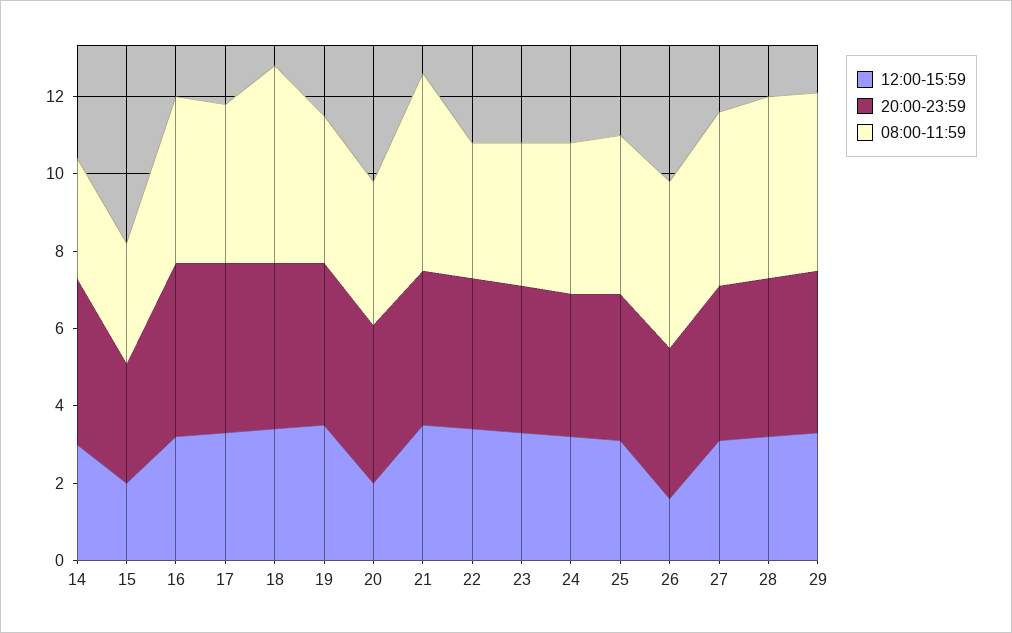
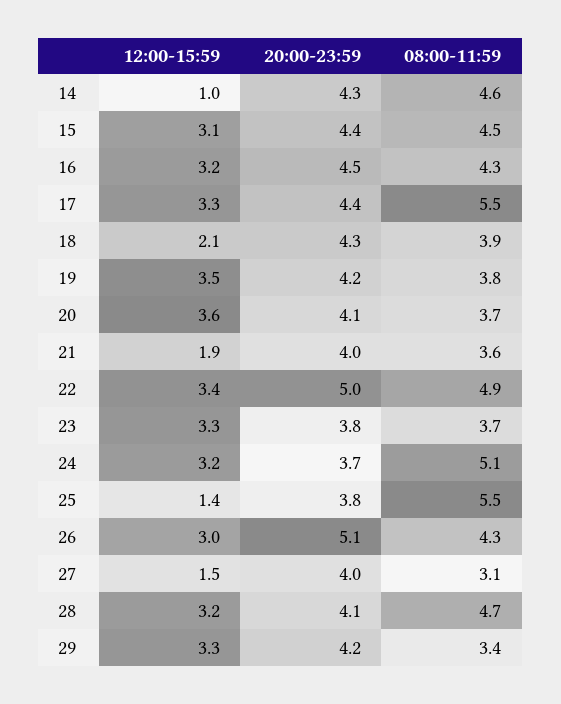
  {
    "12:00-15:59": {
-     "14": 3,
+     "14": 1,
-     "15": 2,
+     "15": 3.1,
      "16": 3.2,
      "17": 3.3,
-     "18": 3.5,
+     "18": 2.1,
      "19": 3.5,
-     "20": 2,
+     "20": 3.6,
-     "21": 3.5,
+     "21": 1.9,
      "22": 3.4,
      "23": 3.3,
      "24": 3.2,
-     "25": 3,
+     "25": 1.4,
-     "26": 1.5,
+     "26": 3,
-     "27": 3,
+     "27": 1.5,
      "28": 3.2,
      "29": 3.3
    },
    "20:00-23:59": {
      "14": 4.3,
-     "15": 3,
+     "15": 4.4,
      "16": 4.5,
      "17": 4.4,
      "18": 4.3,
      "19": 4.2,
      "20": 4.1,
      "21": 4,
-     "22": 4,
+     "22": 5,
      "23": 3.8,
      "24": 3.7,
      "25": 3.8,
-     "26": 4,
+     "26": 5.1,
      "27": 4,
      "28": 4.1,
      "29": 4.2
    },
    "08:00-11:59": {
-     "14": 3,
+     "14": 4.6,
-     "15": 3,
+     "15": 4.5,
      "16": 4.3,
-     "17": 4,
+     "17": 5.5,
-     "18": 5,
+     "18": 3.9,
      "19": 3.8,
      "20": 3.7,
-     "21": 5,
+     "21": 3.6,
-     "22": 3.5,
+     "22": 4.9,
      "23": 3.7,
-     "24": 4,
+     "24": 5.1,
-     "25": 4,
+     "25": 5.5,
      "26": 4.3,
-     "27": 4.5,
+     "27": 3.1,
      "28": 4.7,
-     "29": 4.5
+     "29": 3.4
    }
  }

